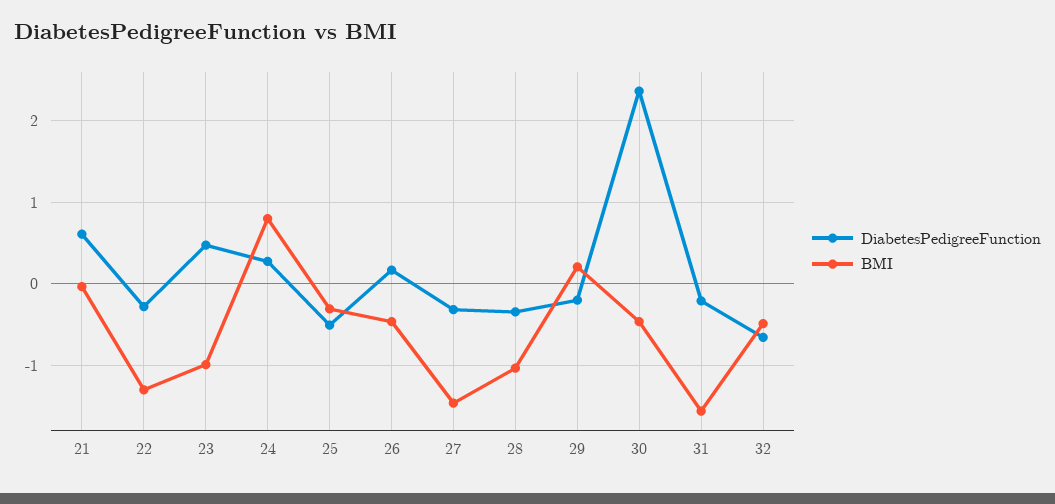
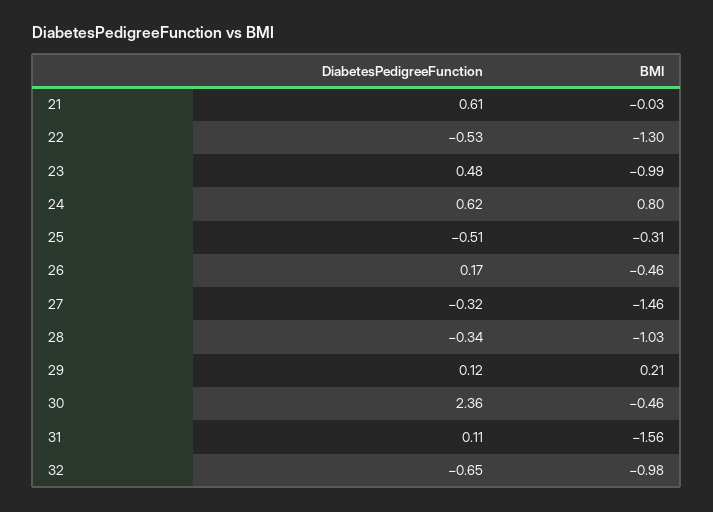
  {
    "DiabetesPedigreeFunction": {
      "21": 0.61,
-     "22": -0.3,
+     "22": -0.53,
      "23": 0.48,
-     "24": 0.3,
+     "24": 0.62,
      "25": -0.51,
      "26": 0.17,
      "27": -0.32,
      "28": -0.34,
-     "29": -0.2,
+     "29": 0.12,
      "30": 2.36,
-     "31": -0.2,
+     "31": 0.11,
      "32": -0.65
    },
    "BMI": {
      "21": -0.03,
      "22": -1.3,
      "23": -0.99,
      "24": 0.8,
      "25": -0.31,
      "26": -0.46,
      "27": -1.46,
      "28": -1.03,
      "29": 0.21,
      "30": -0.46,
      "31": -1.56,
-     "32": -0.5
+     "32": -0.98
    }
  }

